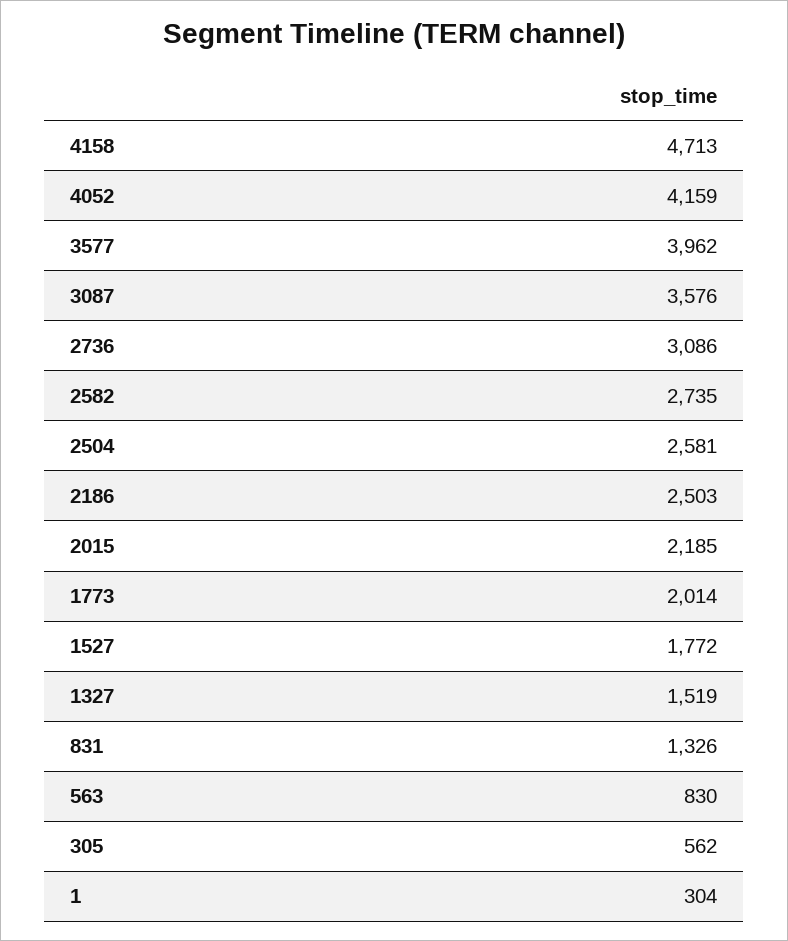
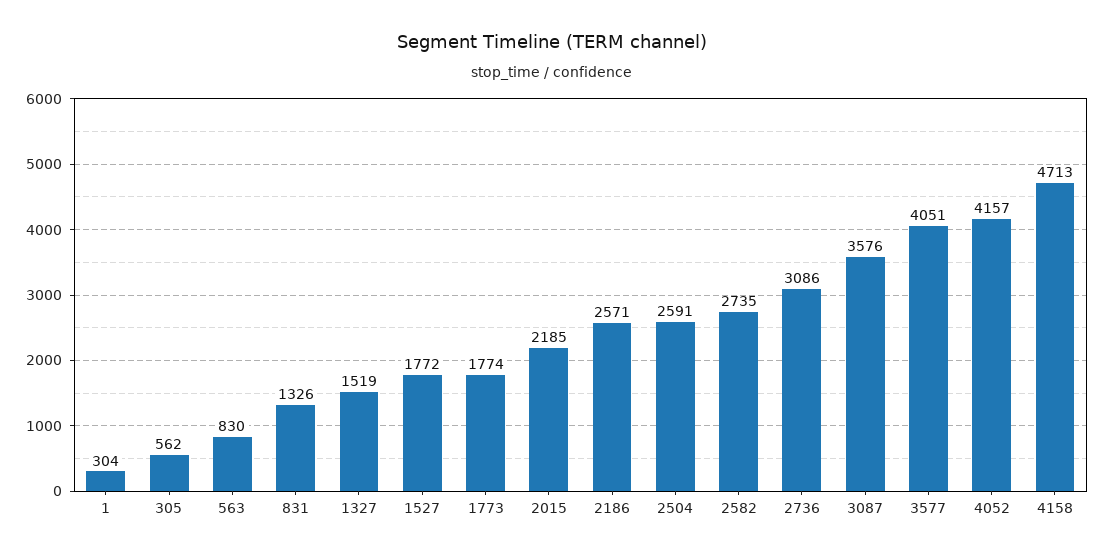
  {
    "4158": 4713,
-   "4052": 4159,
+   "4052": 4157,
-   "3577": 3962,
+   "3577": 4051,
    "3087": 3576,
    "2736": 3086,
    "2582": 2735,
-   "2504": 2581,
+   "2504": 2591,
-   "2186": 2503,
+   "2186": 2571,
    "2015": 2185,
-   "1773": 2014,
+   "1773": 1774,
    "1527": 1772,
    "1327": 1519,
    "831": 1326,
    "563": 830,
    "305": 562,
    "1": 304
  }

